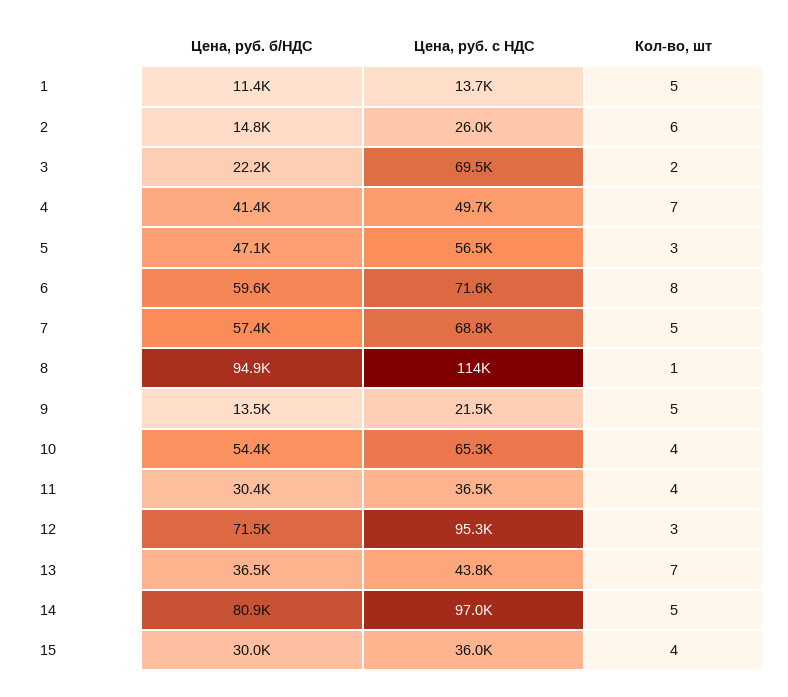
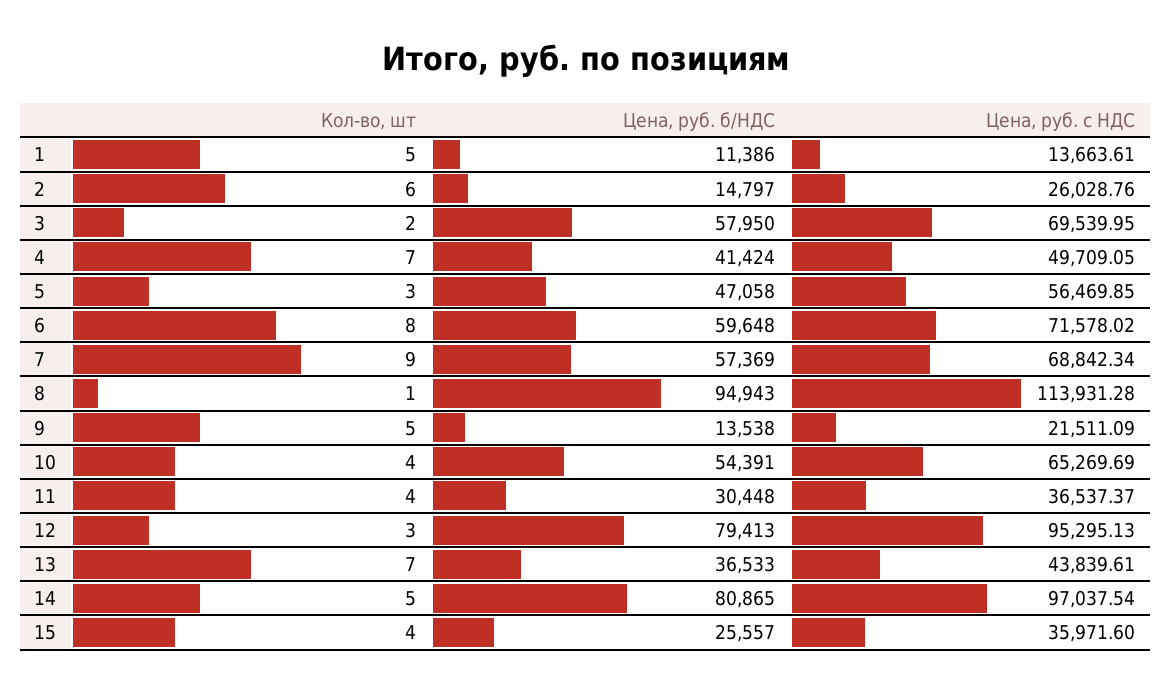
  {
    "Цена, руб. б/НДС": {
      "1": 11386,
      "2": 14797,
-     "3": 22200,
+     "3": 57950,
      "4": 41424,
      "5": 47058,
      "6": 59648,
      "7": 57369,
      "8": 94943,
      "9": 13538,
      "10": 54391,
      "11": 30448,
-     "12": 71500,
+     "12": 79413,
      "13": 36533,
      "14": 80865,
-     "15": 30000
+     "15": 25557
    },
    "Цена, руб. с НДС": {
      "1": 13663.61,
      "2": 26028.76,
      "3": 69539.95,
      "4": 49709.05,
      "5": 56469.85,
      "6": 71578.02,
      "7": 68842.34,
      "8": 113931.28,
      "9": 21511.09,
      "10": 65269.69,
      "11": 36537.37,
      "12": 95295.13,
      "13": 43839.61,
      "14": 97037.54,
      "15": 35971.6
    },
    "Кол-во, шт": {
      "1": 5,
      "2": 6,
      "3": 2,
      "4": 7,
      "5": 3,
      "6": 8,
-     "7": 5,
+     "7": 9,
      "8": 1,
      "9": 5,
      "10": 4,
      "11": 4,
      "12": 3,
      "13": 7,
      "14": 5,
      "15": 4
    }
  }

